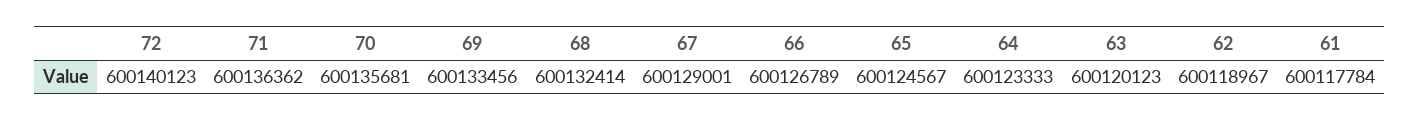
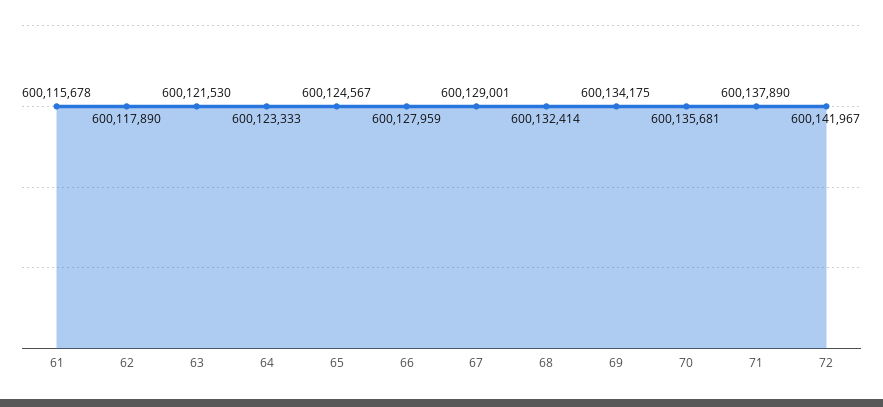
  {
-   "72": 600140123,
+   "72": 600141967,
-   "71": 600136362,
+   "71": 600137890,
    "70": 600135681,
-   "69": 600133456,
+   "69": 600134175,
    "68": 600132414,
    "67": 600129001,
-   "66": 600126789,
+   "66": 600127959,
    "65": 600124567,
    "64": 600123333,
-   "63": 600120123,
+   "63": 600121530,
-   "62": 600118967,
+   "62": 600117890,
-   "61": 600117784
+   "61": 600115678
  }

